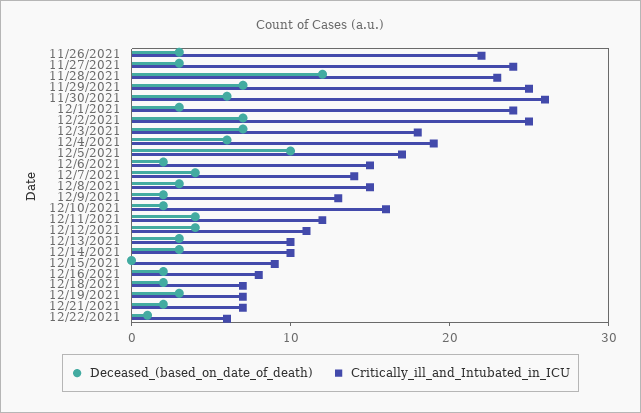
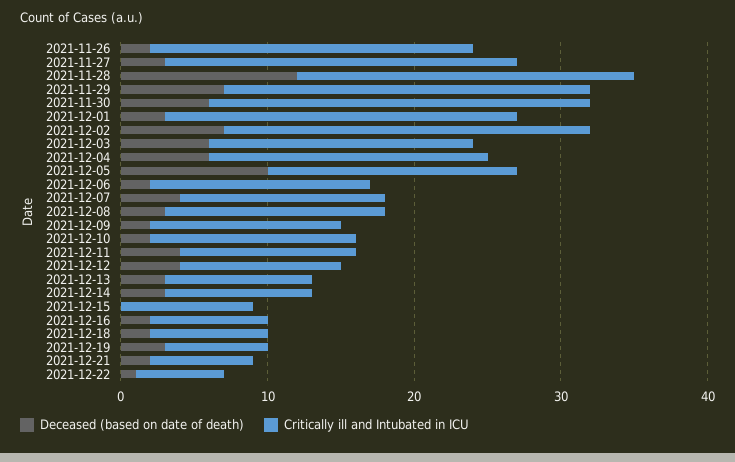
  {
    "Deceased_(based_on_date_of_death)": {
-     "11/26/2021": 3,
+     "11/26/2021": 2,
      "11/27/2021": 3,
      "11/28/2021": 12,
      "11/29/2021": 7,
      "11/30/2021": 6,
      "12/1/2021": 3,
      "12/2/2021": 7,
-     "12/3/2021": 7,
+     "12/3/2021": 6,
      "12/4/2021": 6,
      "12/5/2021": 10,
      "12/6/2021": 2,
      "12/7/2021": 4,
      "12/8/2021": 3,
      "12/9/2021": 2,
      "12/10/2021": 2,
      "12/11/2021": 4,
      "12/12/2021": 4,
      "12/13/2021": 3,
      "12/14/2021": 3,
      "12/15/2021": 0,
      "12/16/2021": 2,
      "12/18/2021": 2,
      "12/19/2021": 3,
      "12/21/2021": 2,
      "12/22/2021": 1
    },
    "Critically_ill_and_Intubated_in_ICU": {
      "11/26/2021": 22,
      "11/27/2021": 24,
      "11/28/2021": 23,
      "11/29/2021": 25,
      "11/30/2021": 26,
      "12/1/2021": 24,
      "12/2/2021": 25,
      "12/3/2021": 18,
      "12/4/2021": 19,
      "12/5/2021": 17,
      "12/6/2021": 15,
      "12/7/2021": 14,
      "12/8/2021": 15,
      "12/9/2021": 13,
-     "12/10/2021": 16,
+     "12/10/2021": 14,
      "12/11/2021": 12,
      "12/12/2021": 11,
      "12/13/2021": 10,
      "12/14/2021": 10,
      "12/15/2021": 9,
      "12/16/2021": 8,
-     "12/18/2021": 7,
+     "12/18/2021": 8,
      "12/19/2021": 7,
      "12/21/2021": 7,
      "12/22/2021": 6
    }
  }

